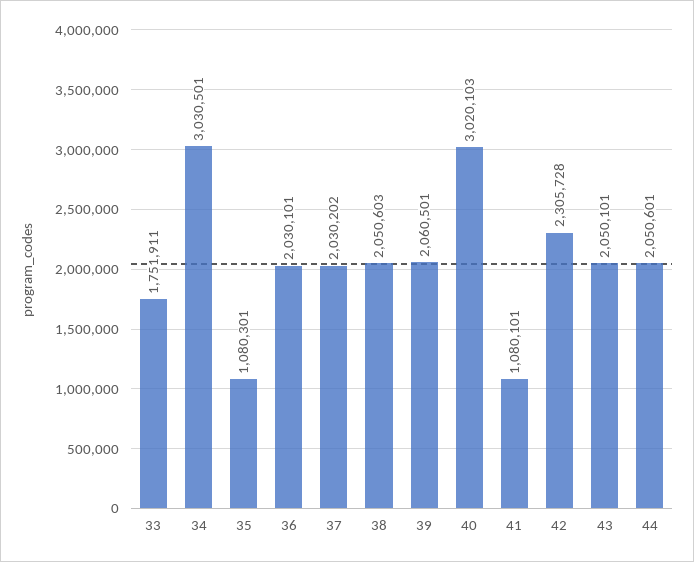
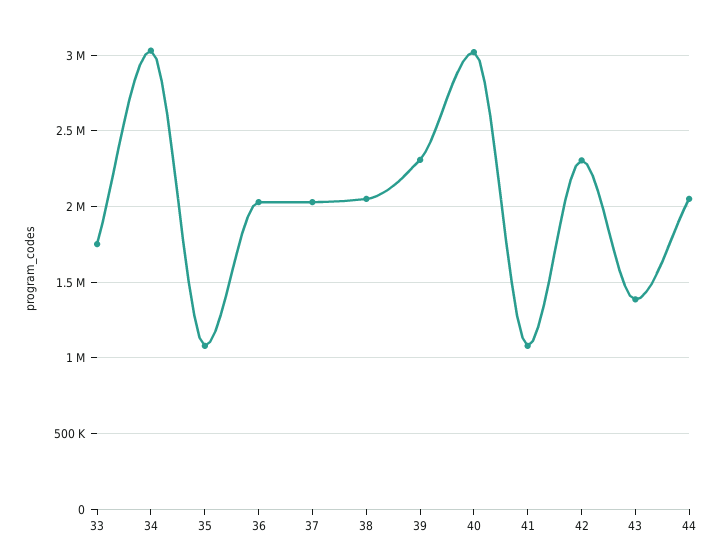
  {
    "33": 1751911,
    "34": 3030501,
    "35": 1080301,
    "36": 2030101,
    "37": 2030202,
    "38": 2050603,
-   "39": 2060501,
+   "39": 2300000,
    "40": 3020103,
    "41": 1080101,
    "42": 2305728,
-   "43": 2050101,
+   "43": 1400000,
    "44": 2050601
  }

